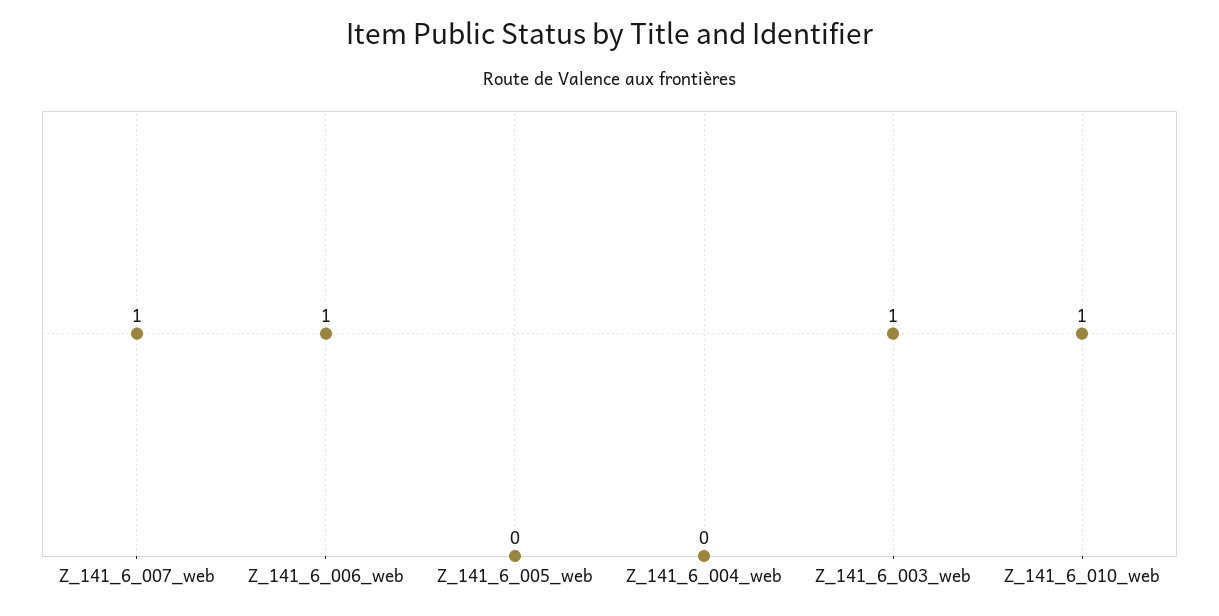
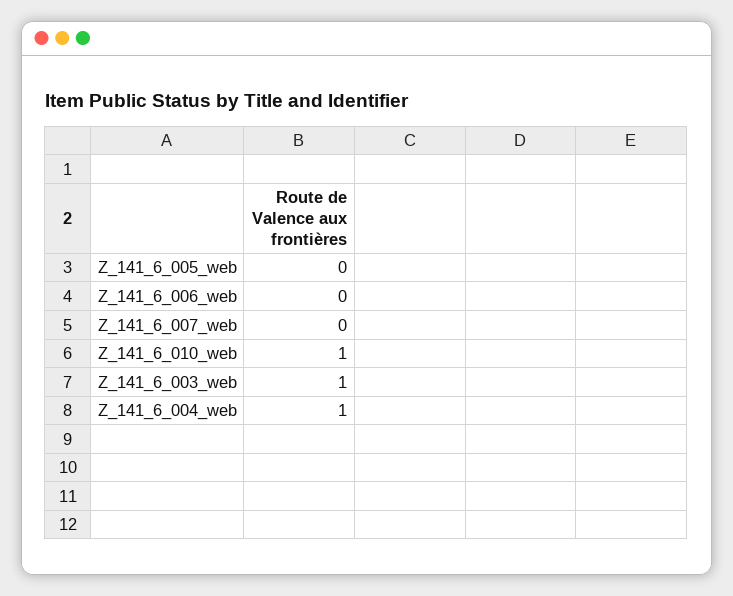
  {
-   "Z_141_6_007_web": 1,
+   "Z_141_6_007_web": 0,
-   "Z_141_6_006_web": 1,
+   "Z_141_6_006_web": 0,
    "Z_141_6_005_web": 0,
-   "Z_141_6_004_web": 0,
+   "Z_141_6_004_web": 1,
    "Z_141_6_003_web": 1,
    "Z_141_6_010_web": 1
  }

